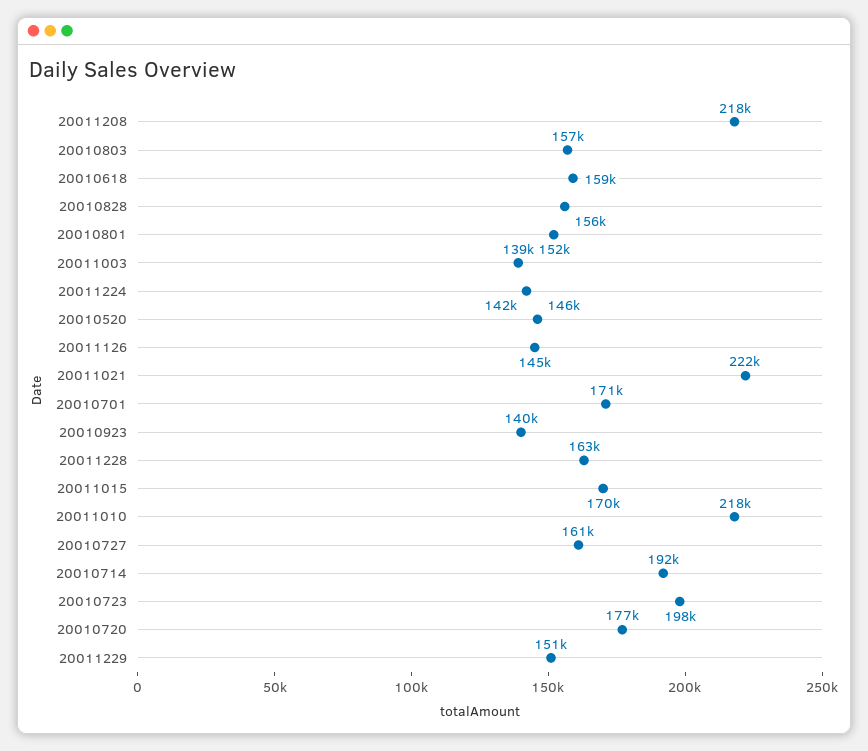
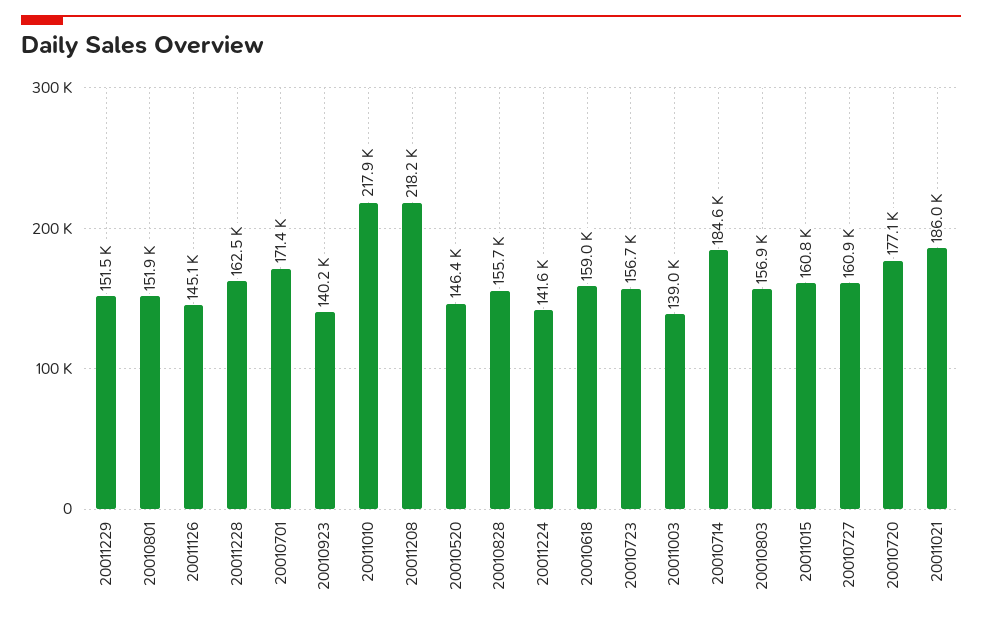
  {
    "20011208": 218200,
    "20010803": 156900,
    "20010618": 159000,
    "20010828": 155700,
    "20010801": 151900,
    "20011003": 139000,
    "20011224": 141600,
    "20010520": 146400,
    "20011126": 145100,
-   "20011021": 222000,
+   "20011021": 186000,
    "20010701": 171400,
    "20010923": 140200,
    "20011228": 162500,
-   "20011015": 170000,
+   "20011015": 160800,
    "20011010": 217900,
    "20010727": 160900,
-   "20010714": 192000,
+   "20010714": 184600,
-   "20010723": 198000,
+   "20010723": 156700,
    "20010720": 177100,
    "20011229": 151500
  }

